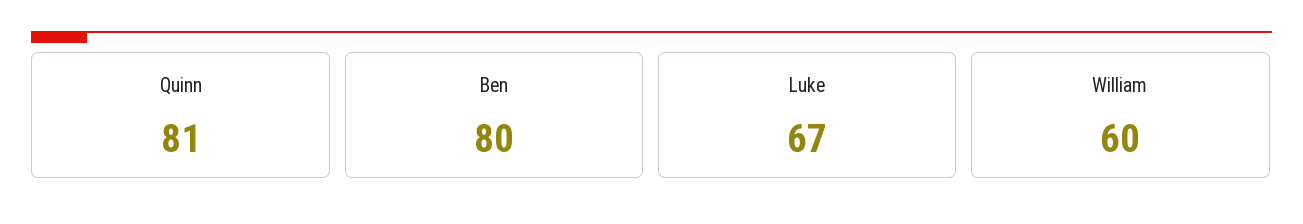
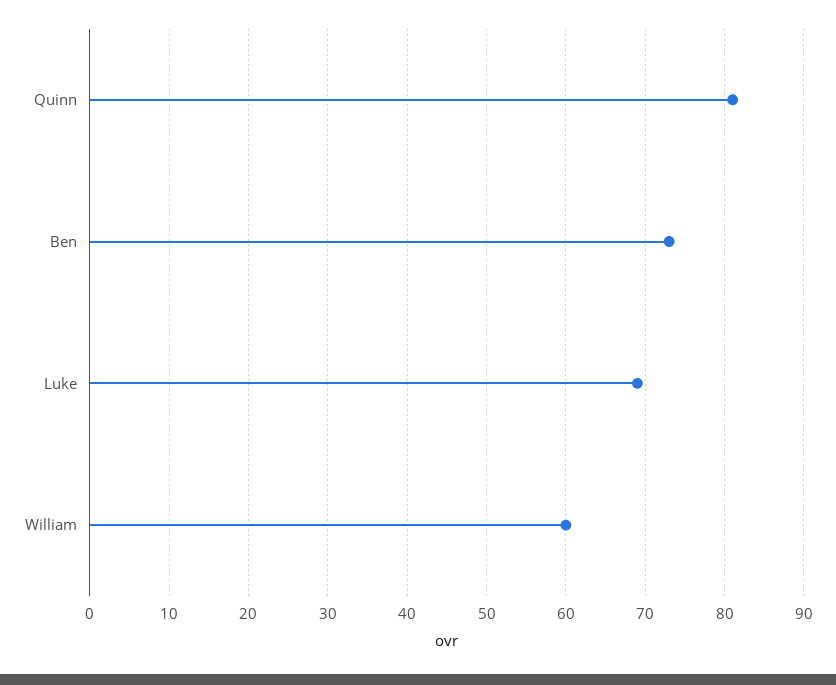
  {
    "Quinn": 81,
-   "Ben": 80,
+   "Ben": 73,
-   "Luke": 67,
+   "Luke": 69,
    "William": 60
  }

